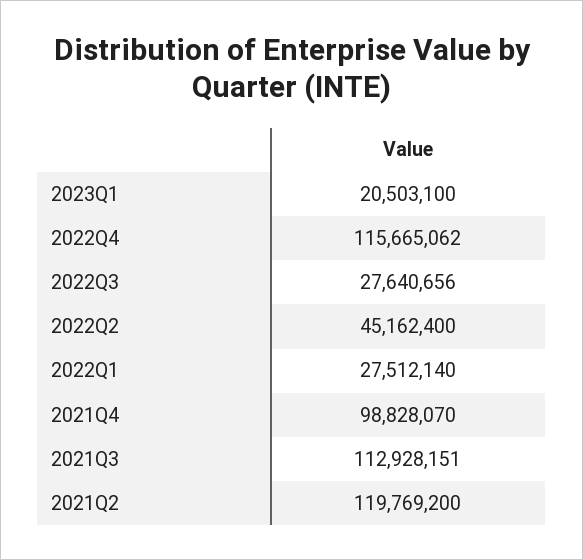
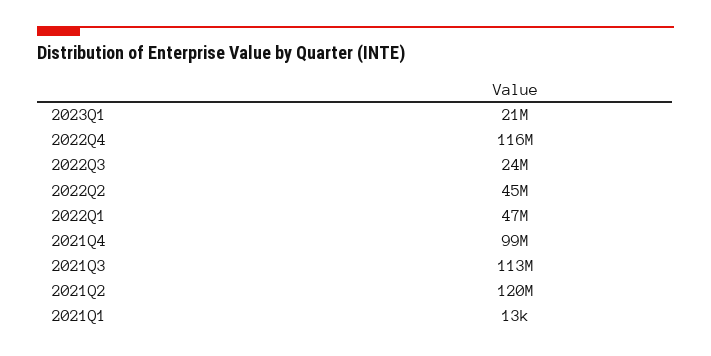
  {
    "2023Q1": 20503100,
    "2022Q4": 115665062,
-   "2022Q3": 27640656,
+   "2022Q3": 24000000,
    "2022Q2": 45162400,
-   "2022Q1": 27512140,
+   "2022Q1": 47000000,
    "2021Q4": 98828070,
    "2021Q3": 112928151,
-   "2021Q2": 119769200
+   "2021Q2": 119769200,
+   "2021Q1": 13000
  }

